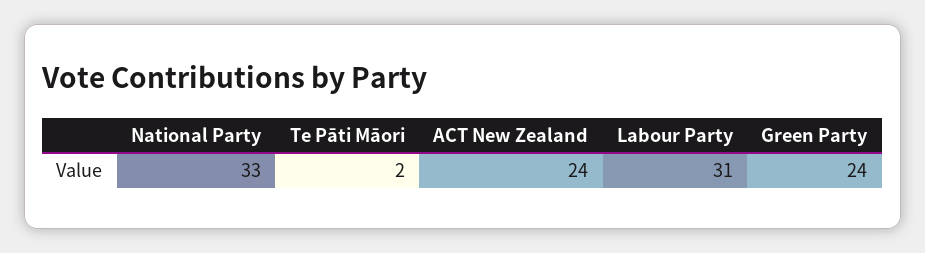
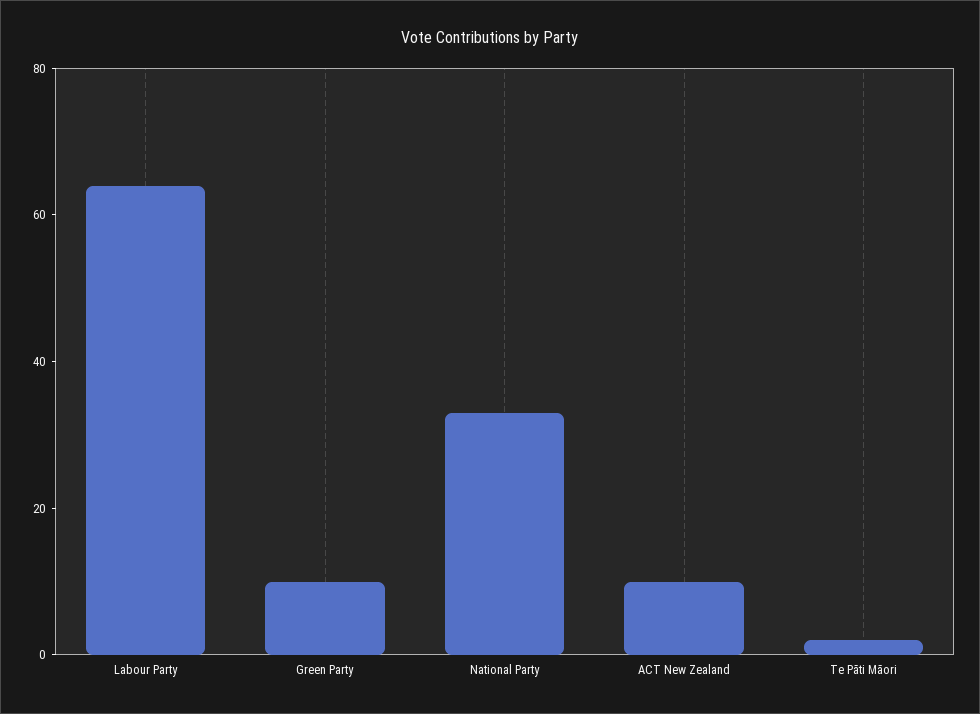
  {
    "National Party": 33,
    "Te Pāti Māori": 2,
-   "ACT New Zealand": 24,
+   "ACT New Zealand": 10,
-   "Labour Party": 31,
+   "Labour Party": 65,
-   "Green Party": 24
+   "Green Party": 10
  }

